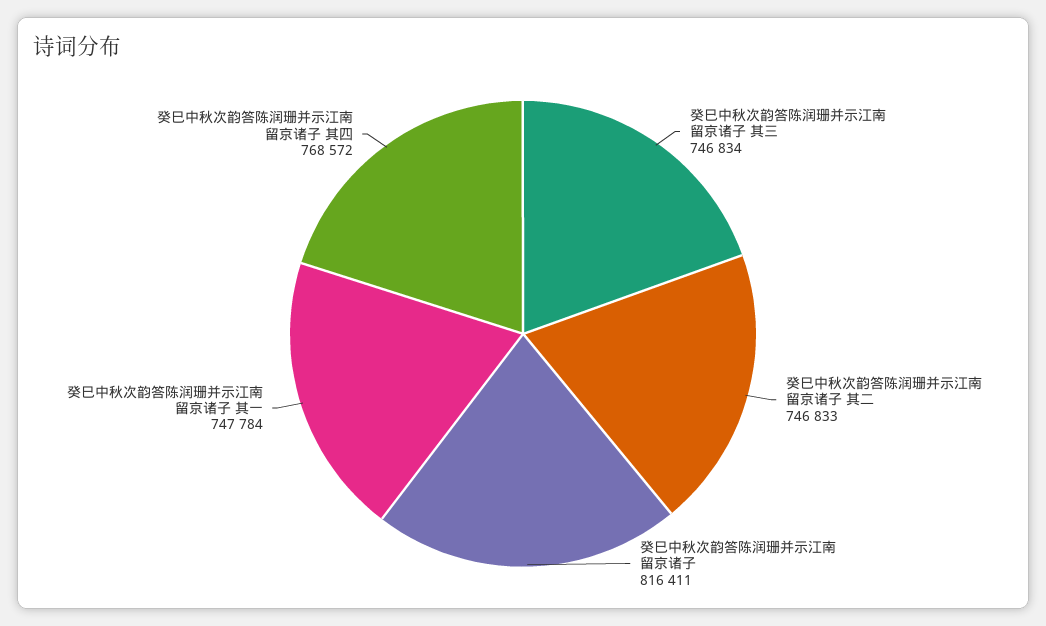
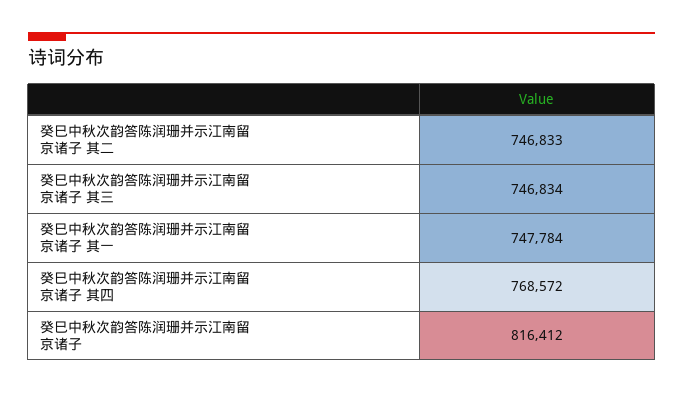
  {
    "癸巳中秋次韵答陈润珊并示江南留京诸子 其三": 746834,
    "癸巳中秋次韵答陈润珊并示江南留京诸子 其二": 746833,
-   "癸巳中秋次韵答陈润珊并示江南留京诸子": 816411,
+   "癸巳中秋次韵答陈润珊并示江南留京诸子": 816412,
    "癸巳中秋次韵答陈润珊并示江南留京诸子 其一": 747784,
    "癸巳中秋次韵答陈润珊并示江南留京诸子 其四": 768572
  }

